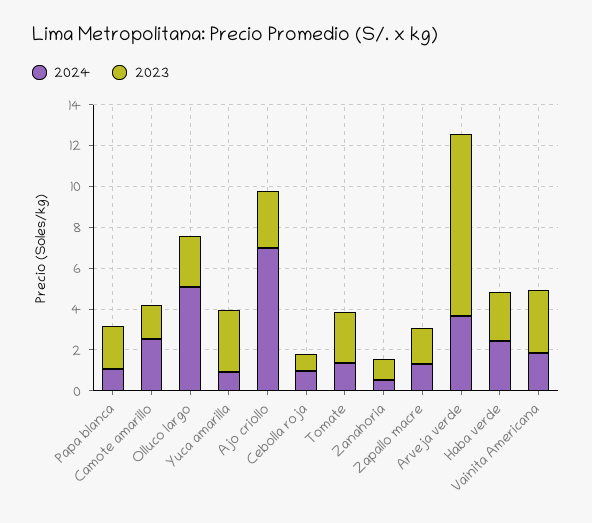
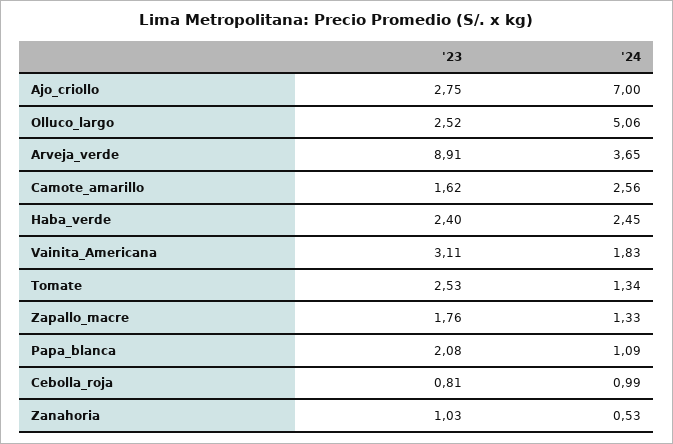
  {
    "2024": {
      "Papa blanca": 1.09,
      "Camote amarillo": 2.56,
      "Olluco largo": 5.06,
-     "Yuca amarilla": 1,
      "Ajo criollo": 7,
      "Cebolla roja": 0.99,
      "Tomate": 1.34,
      "Zanahoria": 0.53,
      "Zapallo macre": 1.33,
      "Arveja verde": 3.65,
      "Haba verde": 2.45,
      "Vainita Americana": 1.83
    },
    "2023": {
      "Papa blanca": 2.08,
      "Camote amarillo": 1.62,
      "Olluco largo": 2.52,
-     "Yuca amarilla": 3,
      "Ajo criollo": 2.75,
      "Cebolla roja": 0.81,
      "Tomate": 2.53,
      "Zanahoria": 1.03,
      "Zapallo macre": 1.76,
      "Arveja verde": 8.91,
      "Haba verde": 2.4,
      "Vainita Americana": 3.11
    }
  }

